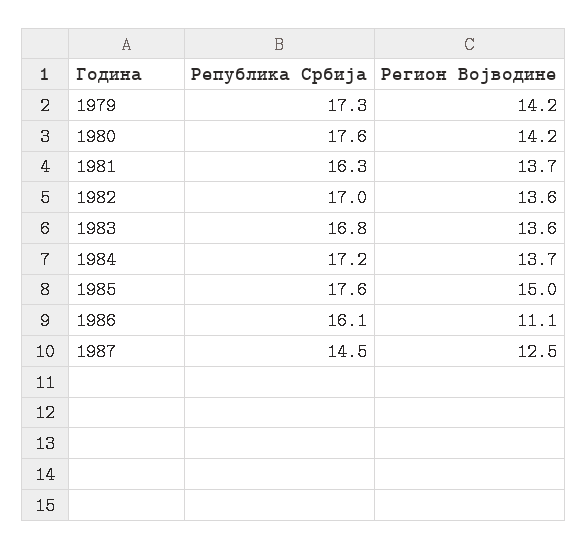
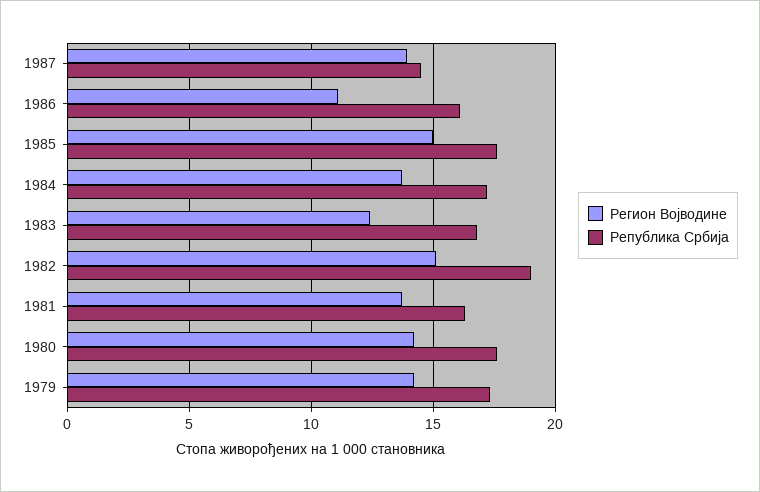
  {
    "Република Србија": {
      "1979": 17.3,
      "1980": 17.6,
      "1981": 16.3,
-     "1982": 17,
+     "1982": 19,
      "1983": 16.8,
      "1984": 17.2,
      "1985": 17.6,
      "1986": 16.1,
      "1987": 14.5
    },
    "Регион Војводине": {
      "1979": 14.2,
      "1980": 14.2,
      "1981": 13.7,
-     "1982": 13.6,
+     "1982": 15,
-     "1983": 13.6,
+     "1983": 12.5,
      "1984": 13.7,
      "1985": 15,
      "1986": 11.1,
-     "1987": 12.5
+     "1987": 14
    }
  }

